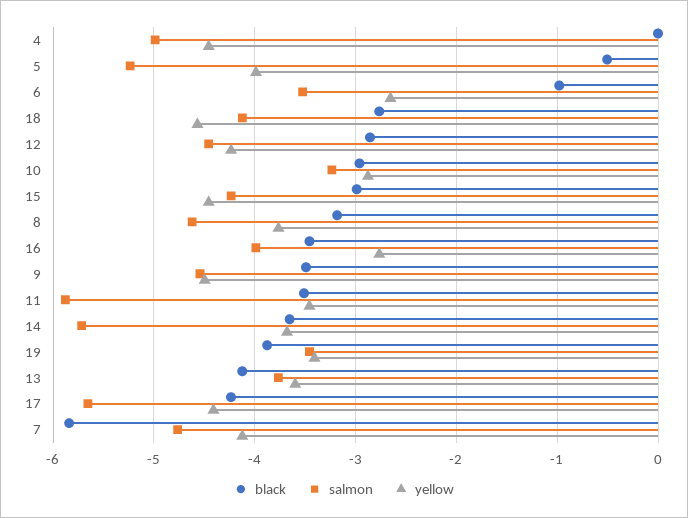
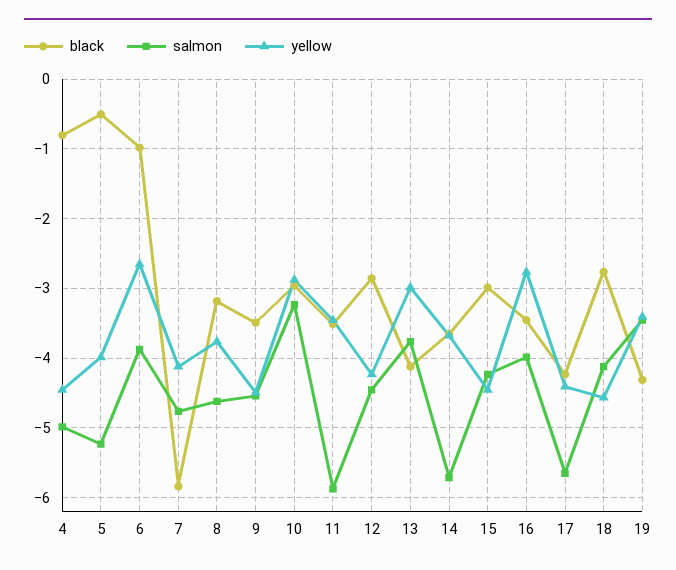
  {
    "black": {
-     "4": 0,
+     "4": -0.8,
      "5": -0.5,
      "6": -1,
      "18": -2.8,
      "12": -2.9,
      "10": -3,
      "15": -3,
      "8": -3.2,
      "16": -3.5,
      "9": -3.5,
      "11": -3.5,
      "14": -3.7,
-     "19": -3.9,
+     "19": -4.3,
      "13": -4.1,
      "17": -4.2,
      "7": -5.8
    },
    "salmon": {
      "4": -5,
      "5": -5.2,
-     "6": -3.5,
+     "6": -3.9,
      "18": -4.1,
      "12": -4.5,
      "10": -3.2,
      "15": -4.2,
      "8": -4.6,
      "16": -4,
      "9": -4.5,
      "11": -5.9,
      "14": -5.7,
      "19": -3.5,
      "13": -3.8,
      "17": -5.7,
      "7": -4.8
    },
    "yellow": {
      "4": -4.5,
      "5": -4,
      "6": -2.7,
      "18": -4.6,
      "12": -4.2,
      "10": -2.9,
      "15": -4.5,
      "8": -3.8,
      "16": -2.8,
      "9": -4.5,
      "11": -3.5,
      "14": -3.7,
      "19": -3.4,
-     "13": -3.6,
+     "13": -3,
      "17": -4.4,
      "7": -4.1
    }
  }

